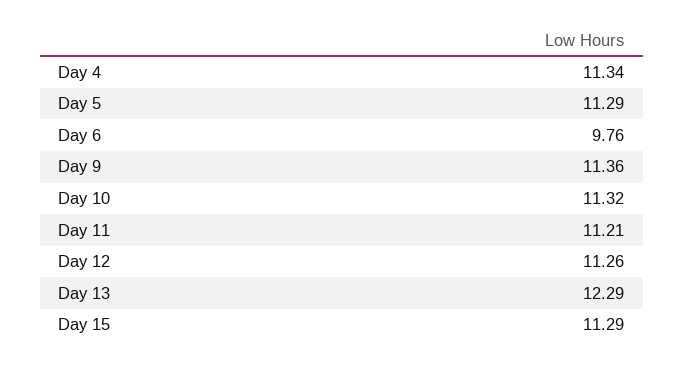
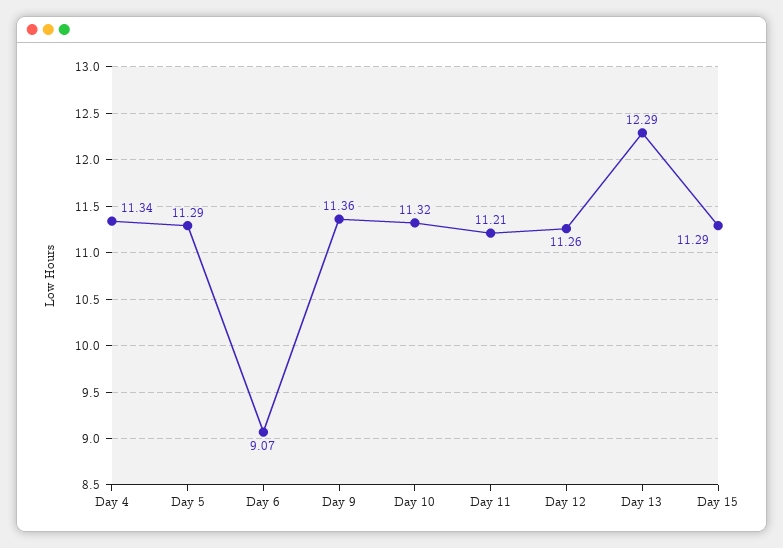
  {
    "Day 4": 11.34,
    "Day 5": 11.29,
-   "Day 6": 9.76,
+   "Day 6": 9.07,
    "Day 9": 11.36,
    "Day 10": 11.32,
    "Day 11": 11.21,
    "Day 12": 11.26,
    "Day 13": 12.29,
    "Day 15": 11.29
  }

